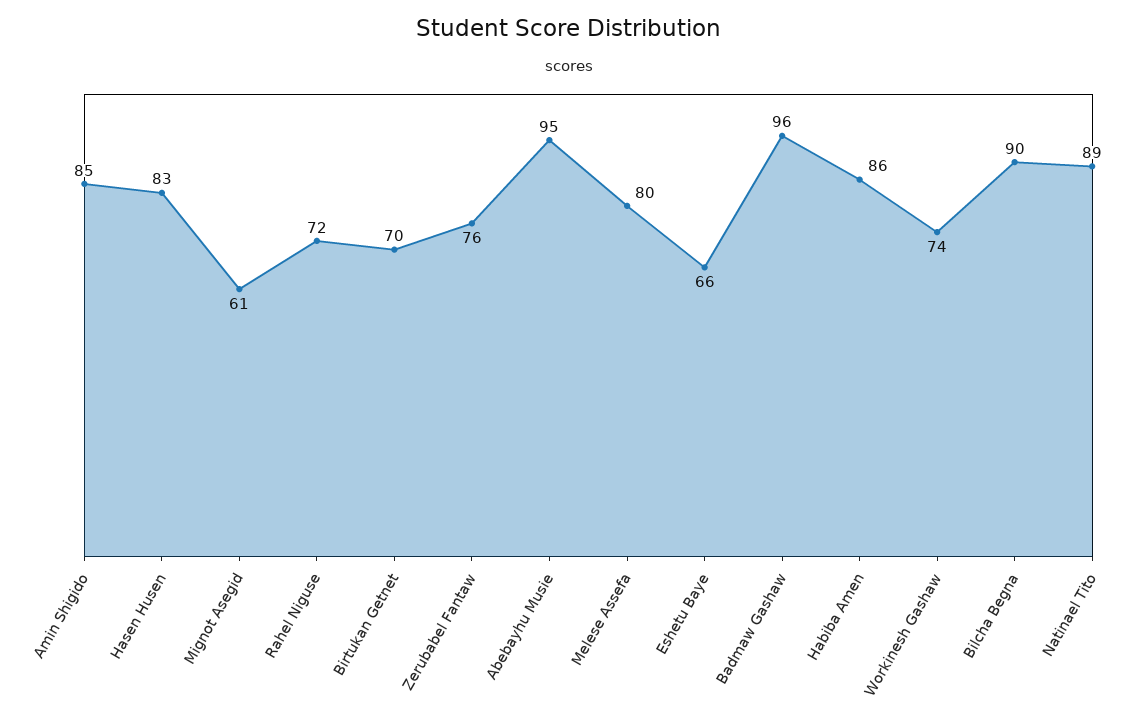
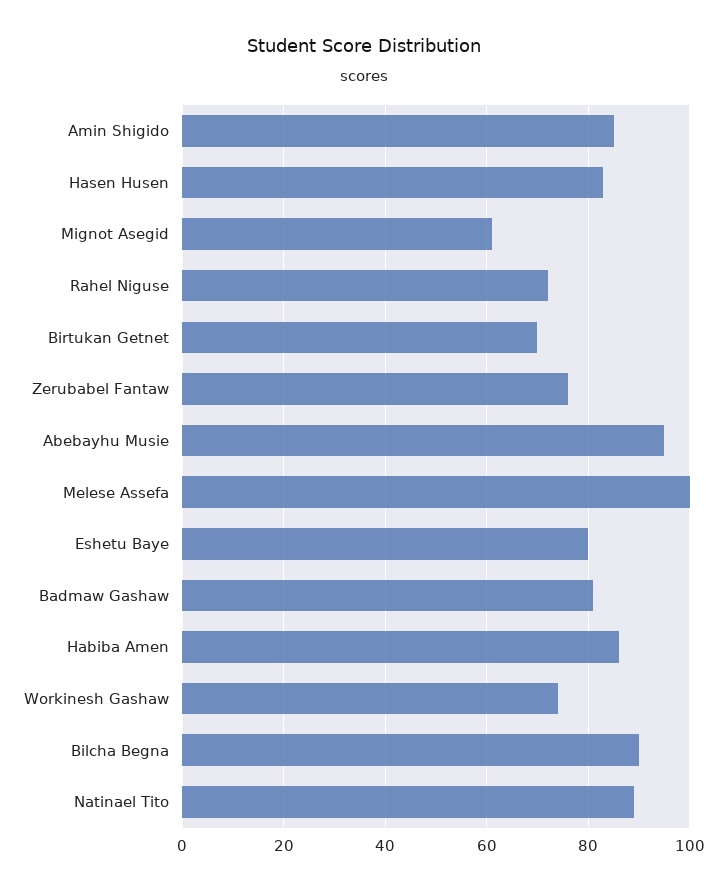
  {
    "Amin Shigido": 85,
    "Hasen Husen": 83,
    "Mignot Asegid": 61,
    "Rahel Niguse": 72,
    "Birtukan Getnet": 70,
    "Zerubabel Fantaw": 76,
    "Abebayhu Musie": 95,
-   "Melese Assefa": 80,
+   "Melese Assefa": 100,
-   "Eshetu Baye": 66,
+   "Eshetu Baye": 80,
-   "Badmaw Gashaw": 96,
+   "Badmaw Gashaw": 80,
    "Habiba Amen": 86,
    "Workinesh Gashaw": 74,
    "Bilcha Begna": 90,
    "Natinael Tito": 89
  }

